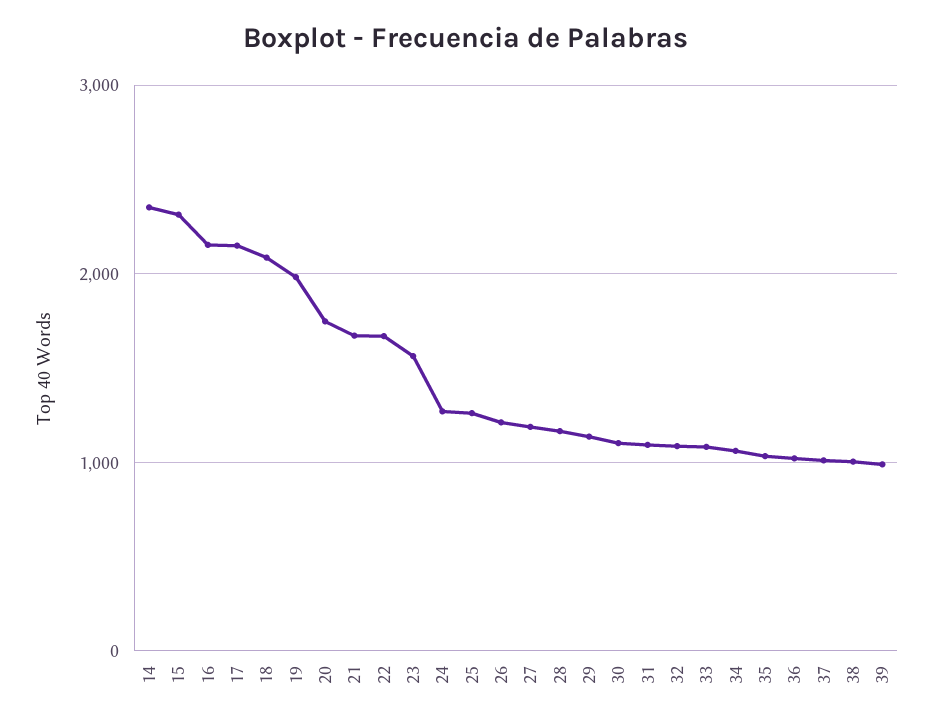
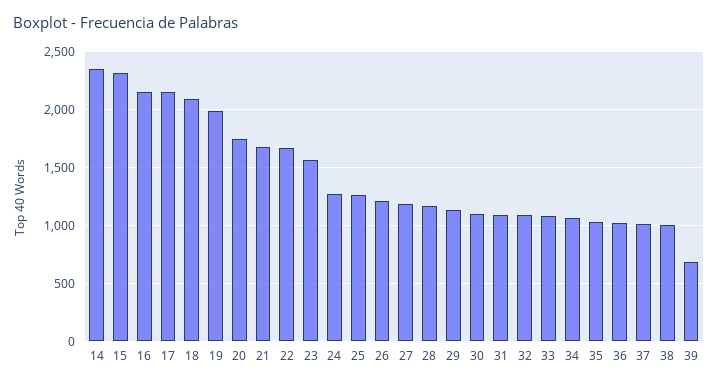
  {
    "14": 2400,
    "15": 2300,
    "16": 2200,
    "17": 2100,
    "18": 2100,
    "19": 2000,
    "20": 1700,
    "21": 1700,
    "22": 1700,
    "23": 1600,
    "24": 1300,
    "25": 1300,
    "26": 1200,
    "27": 1200,
    "28": 1200,
    "29": 1100,
    "30": 1100,
    "31": 1100,
    "32": 1100,
    "33": 1100,
    "34": 1100,
    "35": 1000,
    "36": 1000,
    "37": 1000,
    "38": 1000,
-   "39": 1000
+   "39": 700
  }

